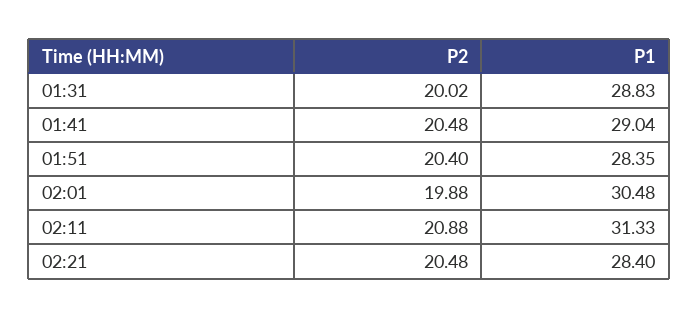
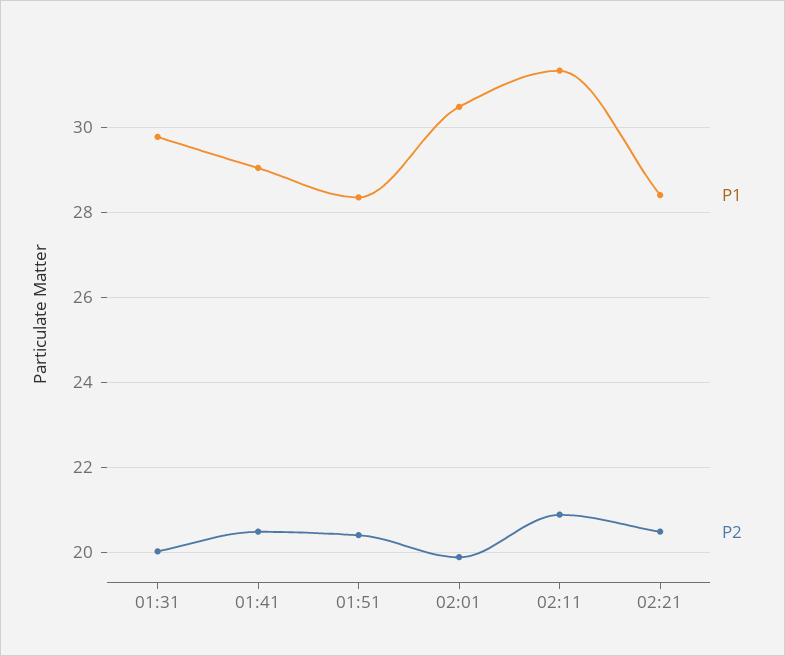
  {
    "P2": {
      "01:31": 20.02,
      "01:41": 20.48,
      "01:51": 20.4,
      "02:01": 19.88,
      "02:11": 20.88,
      "02:21": 20.48
    },
    "P1": {
-     "01:31": 28.83,
+     "01:31": 29.8,
      "01:41": 29.04,
      "01:51": 28.35,
      "02:01": 30.48,
      "02:11": 31.33,
      "02:21": 28.4
    }
  }

